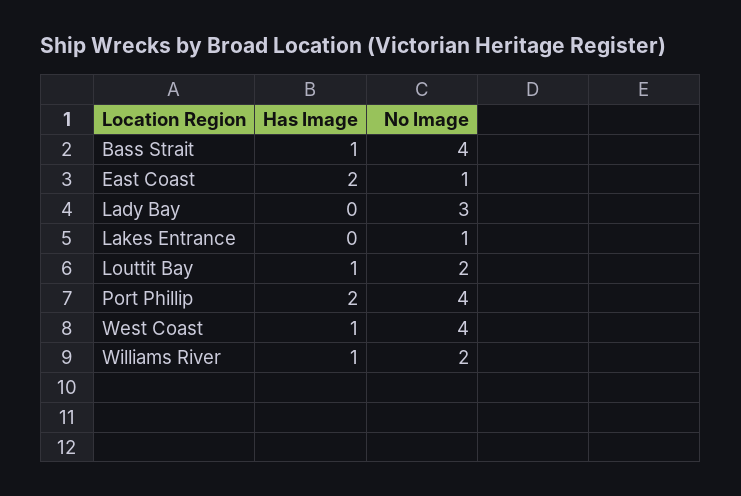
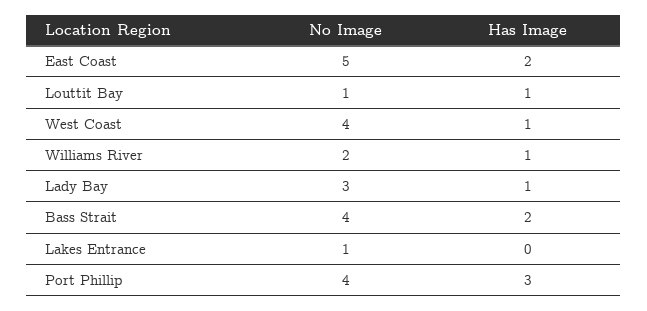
  {
    "Has Image": {
-     "Bass Strait": 1,
+     "Bass Strait": 2,
      "East Coast": 2,
-     "Lady Bay": 0,
+     "Lady Bay": 1,
      "Lakes Entrance": 0,
      "Louttit Bay": 1,
-     "Port Phillip": 2,
+     "Port Phillip": 3,
      "West Coast": 1,
      "Williams River": 1
    },
    "No Image": {
      "Bass Strait": 4,
-     "East Coast": 1,
+     "East Coast": 5,
      "Lady Bay": 3,
      "Lakes Entrance": 1,
-     "Louttit Bay": 2,
+     "Louttit Bay": 1,
      "Port Phillip": 4,
      "West Coast": 4,
      "Williams River": 2
    }
  }

